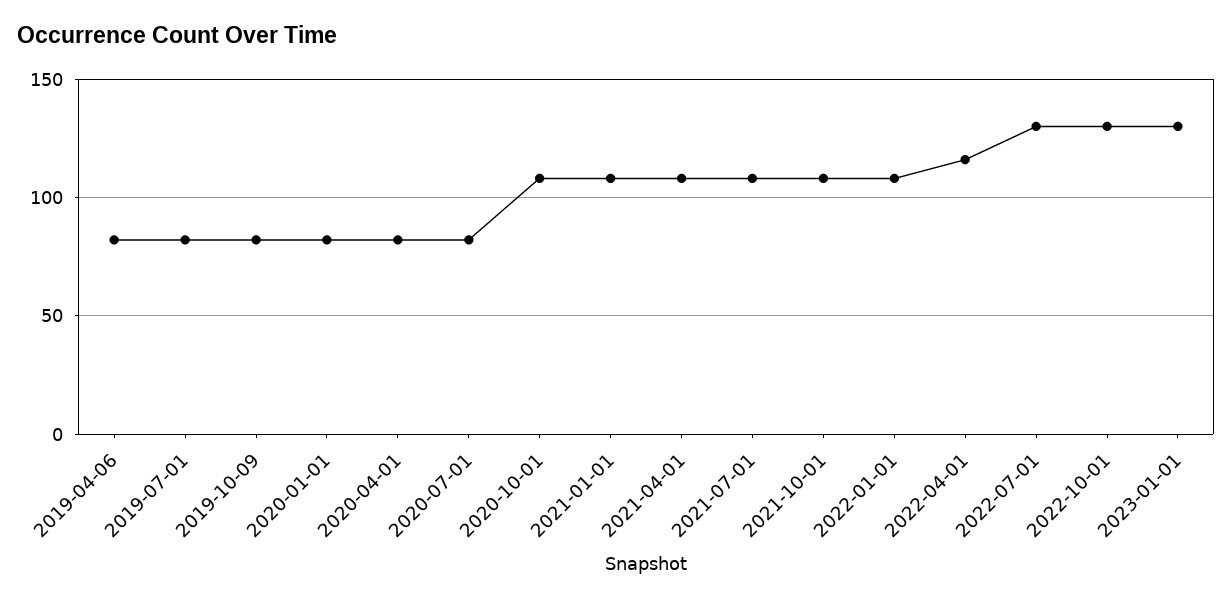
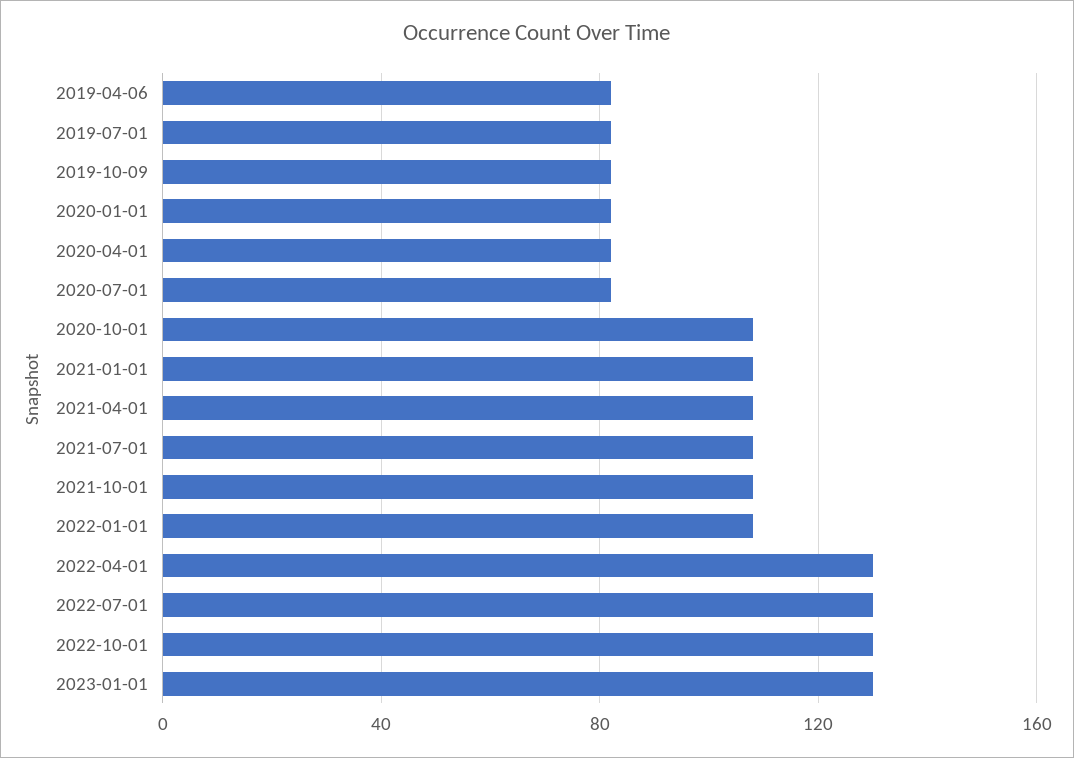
  {
    "2019-04-06": 80,
    "2019-07-01": 80,
    "2019-10-09": 80,
    "2020-01-01": 80,
    "2020-04-01": 80,
    "2020-07-01": 80,
    "2020-10-01": 110,
    "2021-01-01": 110,
    "2021-04-01": 110,
    "2021-07-01": 110,
    "2021-10-01": 110,
    "2022-01-01": 110,
-   "2022-04-01": 115,
+   "2022-04-01": 130,
    "2022-07-01": 130,
    "2022-10-01": 130,
    "2023-01-01": 130
  }

